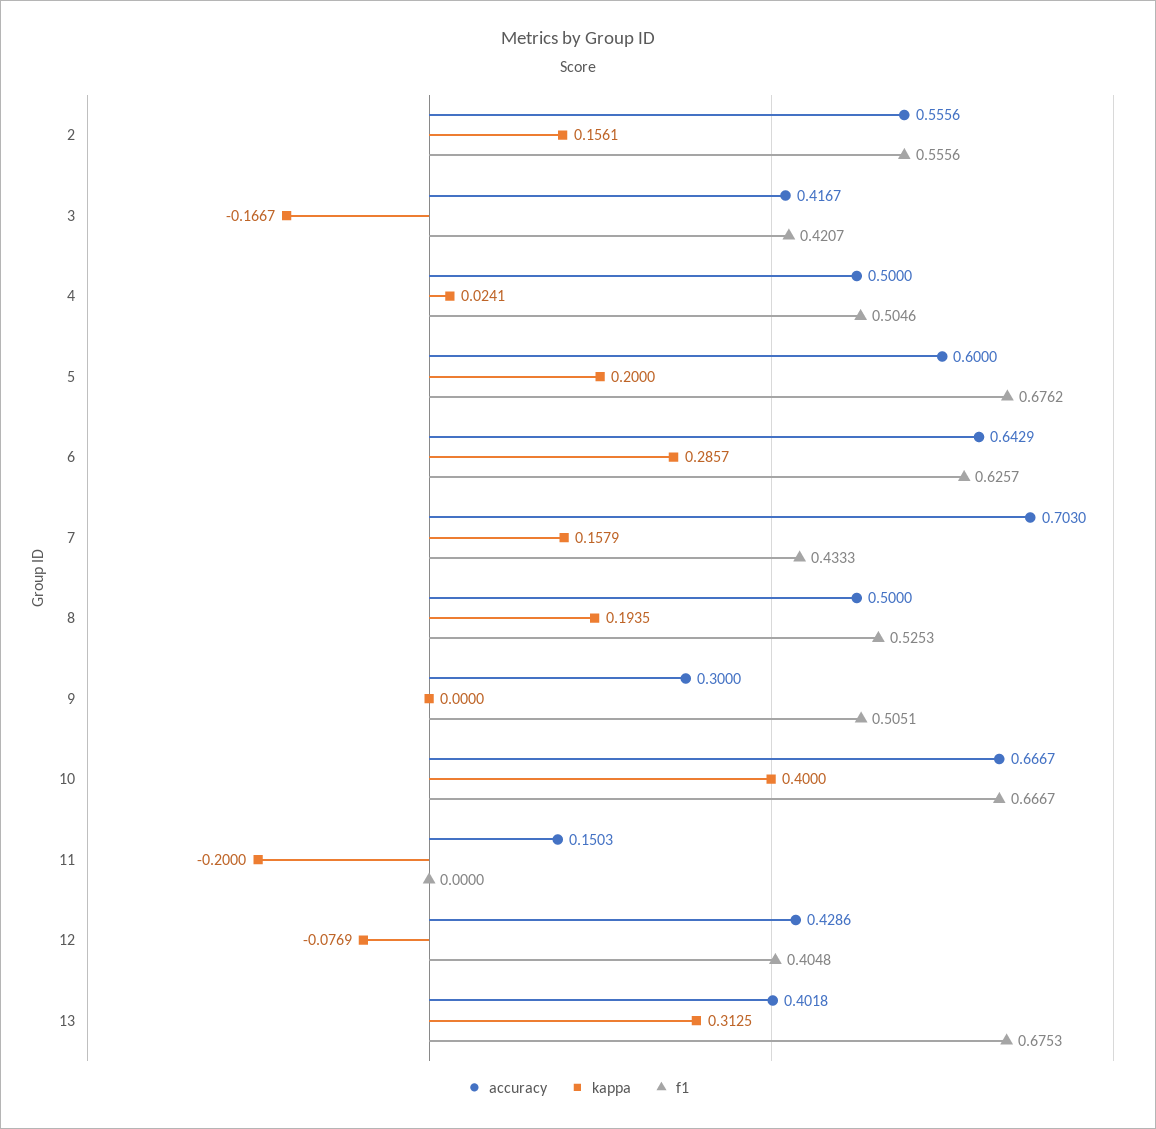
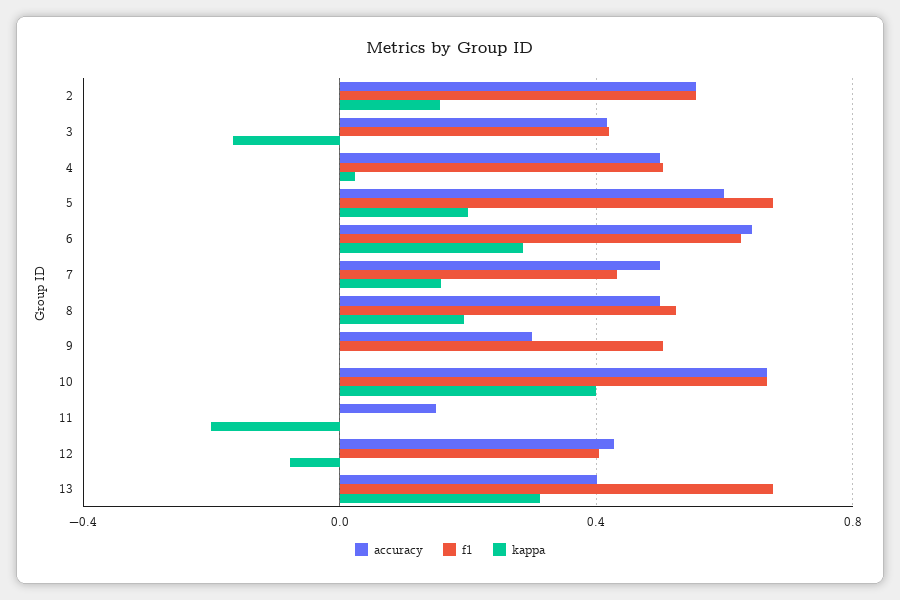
  {
    "accuracy": {
      "2": 0.5556,
      "3": 0.4167,
      "4": 0.5,
      "5": 0.6,
      "6": 0.6429,
-     "7": 0.703,
+     "7": 0.5,
      "8": 0.5,
      "9": 0.3,
      "10": 0.6667,
      "11": 0.1503,
      "12": 0.4286,
      "13": 0.4018
    },
    "kappa": {
      "2": 0.1561,
      "3": -0.1667,
      "4": 0.0241,
      "5": 0.2,
      "6": 0.2857,
      "7": 0.1579,
      "8": 0.1935,
      "9": 0,
      "10": 0.4,
      "11": -0.2,
      "12": -0.0769,
      "13": 0.3125
    },
    "f1": {
      "2": 0.5556,
      "3": 0.4207,
      "4": 0.5046,
      "5": 0.6762,
      "6": 0.6257,
      "7": 0.4333,
      "8": 0.5253,
      "9": 0.5051,
      "10": 0.6667,
      "11": 0,
      "12": 0.4048,
      "13": 0.6753
    }
  }

